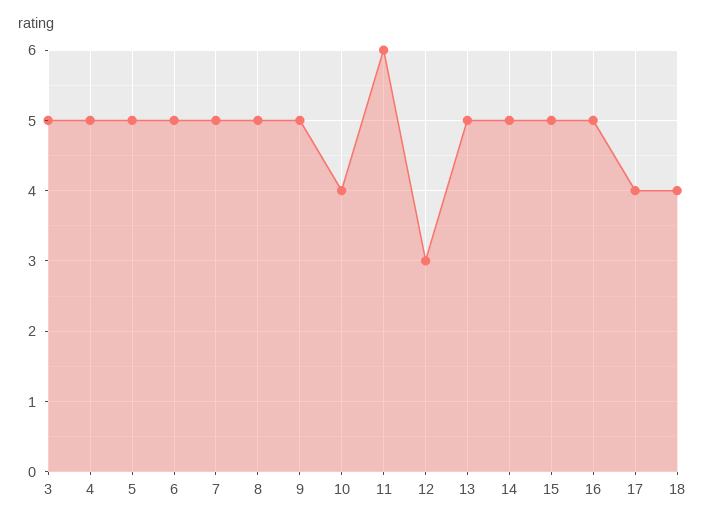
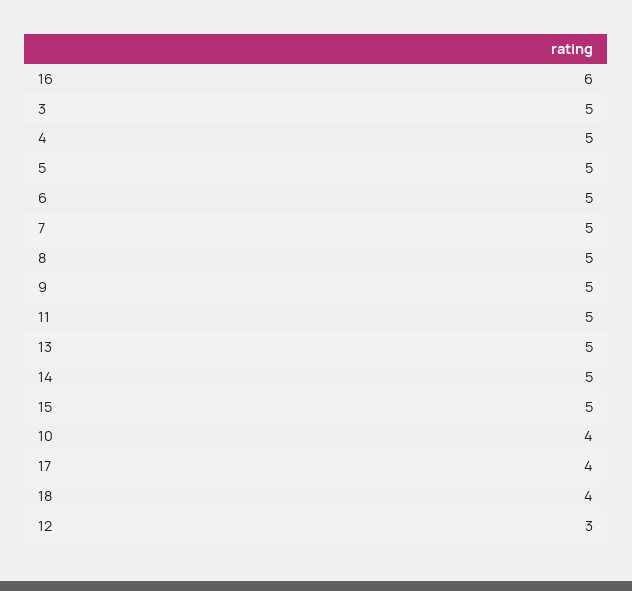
  {
    "3": 5,
    "4": 5,
    "5": 5,
    "6": 5,
    "7": 5,
    "8": 5,
    "9": 5,
    "10": 4,
-   "11": 6,
+   "11": 5,
    "12": 3,
    "13": 5,
    "14": 5,
    "15": 5,
-   "16": 5,
+   "16": 6,
    "17": 4,
    "18": 4
  }

